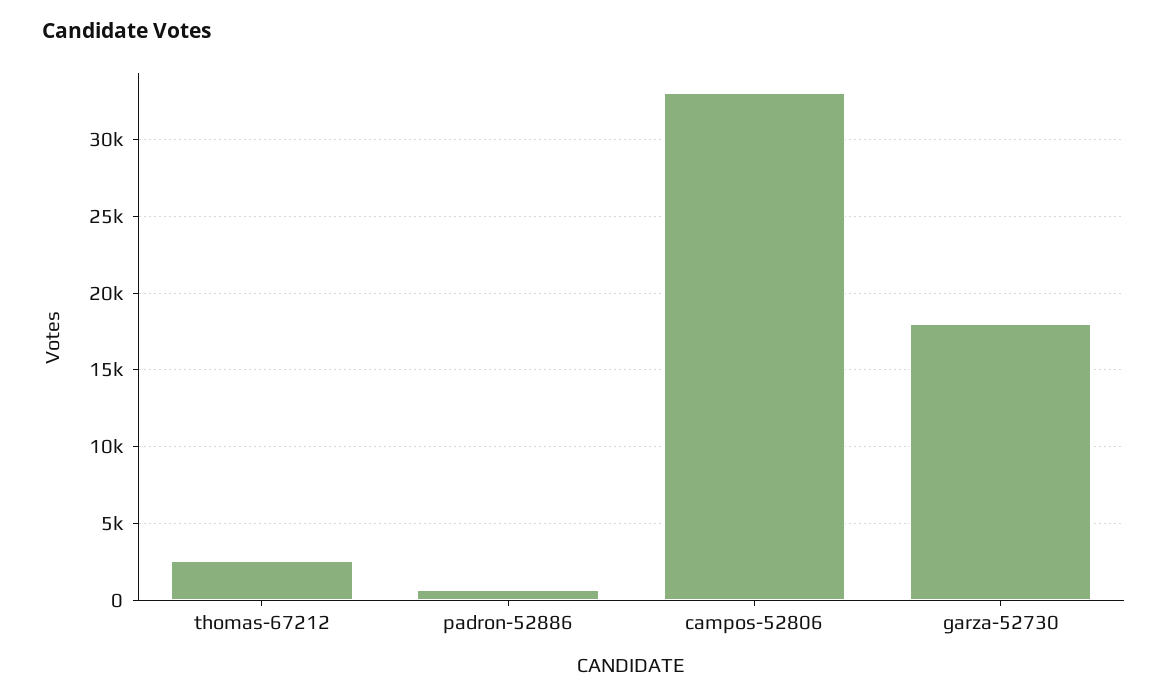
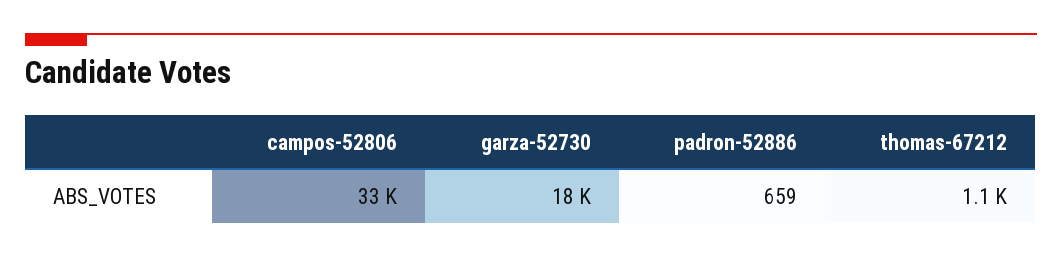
  {
-   "thomas-67212": 2500,
+   "thomas-67212": 1100,
    "padron-52886": 659,
    "campos-52806": 33000,
    "garza-52730": 18000
  }

